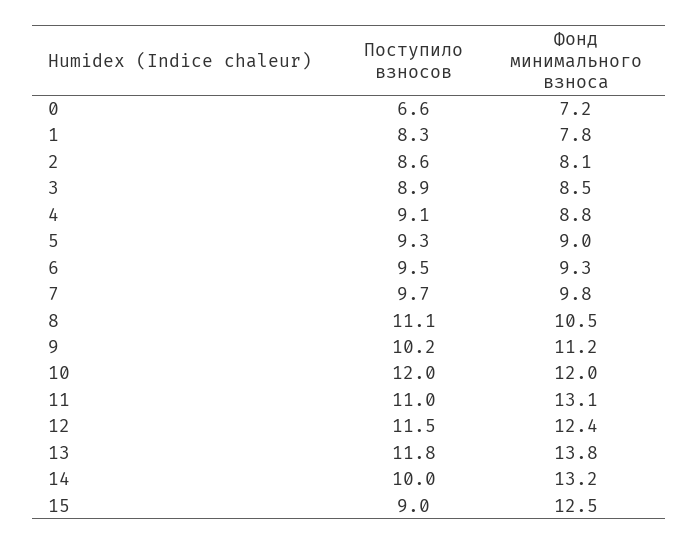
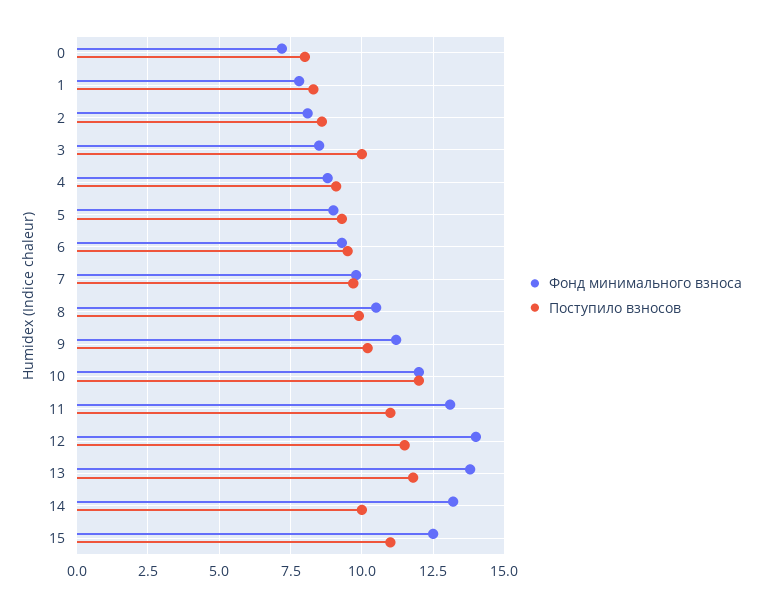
  {
    "Поступило взносов": {
-     "0": 6.6,
+     "0": 8,
      "1": 8.3,
      "2": 8.6,
-     "3": 8.9,
+     "3": 10,
      "4": 9.1,
      "5": 9.3,
      "6": 9.5,
      "7": 9.7,
-     "8": 11.1,
+     "8": 10,
      "9": 10.2,
      "10": 12,
      "11": 11,
      "12": 11.5,
      "13": 11.8,
      "14": 10,
-     "15": 9
+     "15": 11
    },
    "Фонд минимального взноса": {
      "0": 7.2,
      "1": 7.8,
      "2": 8.1,
      "3": 8.5,
      "4": 8.8,
      "5": 9,
      "6": 9.3,
      "7": 9.8,
      "8": 10.5,
      "9": 11.2,
      "10": 12,
      "11": 13.1,
-     "12": 12.4,
+     "12": 14,
      "13": 13.8,
      "14": 13.2,
      "15": 12.5
    }
  }

